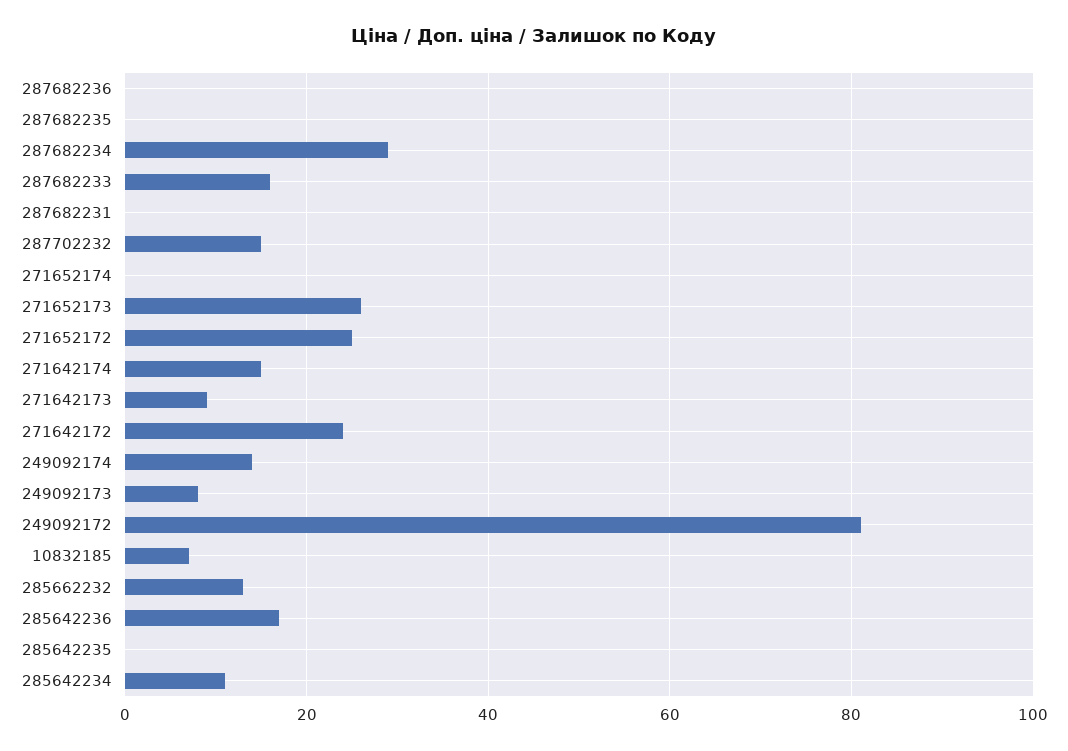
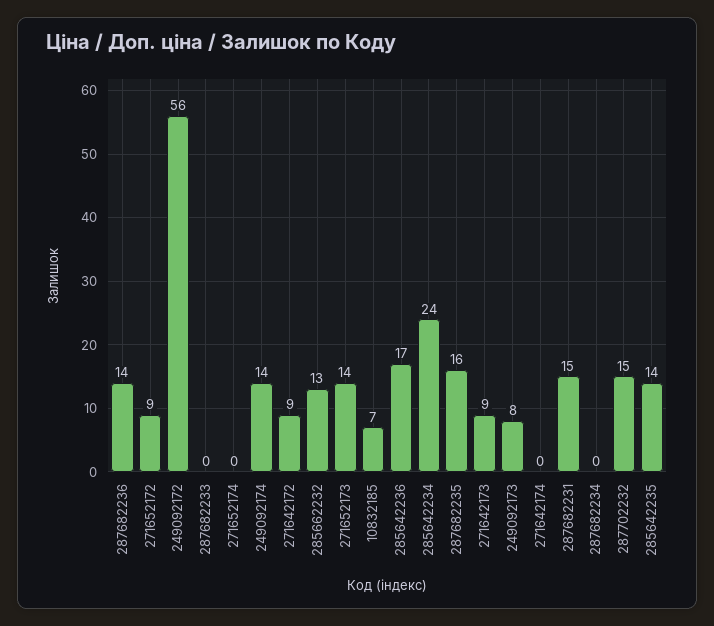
  {
-   "287682236": 0,
+   "287682236": 14,
-   "287682235": 0,
+   "287682235": 16,
-   "287682234": 30,
+   "287682234": 0,
-   "287682233": 15,
+   "287682233": 0,
-   "287682231": 0,
+   "287682231": 15,
    "287702232": 15,
    "271652174": 0,
-   "271652173": 25,
+   "271652173": 14,
-   "271652172": 25,
+   "271652172": 9,
-   "271642174": 15,
+   "271642174": 0,
    "271642173": 9,
-   "271642172": 25,
+   "271642172": 9,
    "249092174": 14,
    "249092173": 8,
-   "249092172": 80,
+   "249092172": 56,
    "10832185": 7,
    "285662232": 13,
    "285642236": 17,
-   "285642235": 0,
+   "285642235": 14,
-   "285642234": 10
+   "285642234": 24
  }

